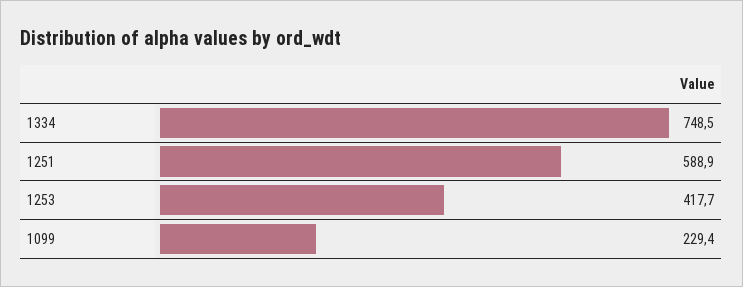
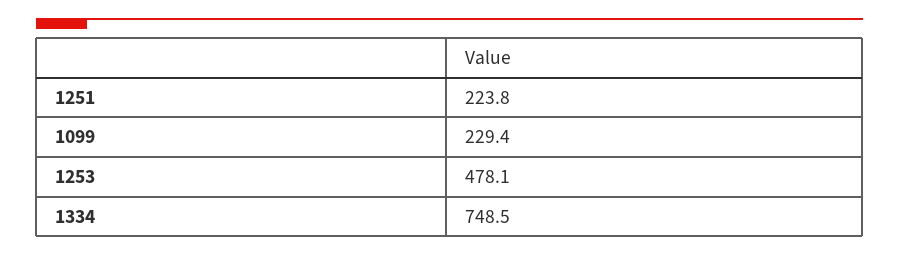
  {
    "1334": 748.5,
-   "1251": 588.9,
+   "1251": 223.8,
-   "1253": 417.7,
+   "1253": 478.1,
    "1099": 229.4
  }

